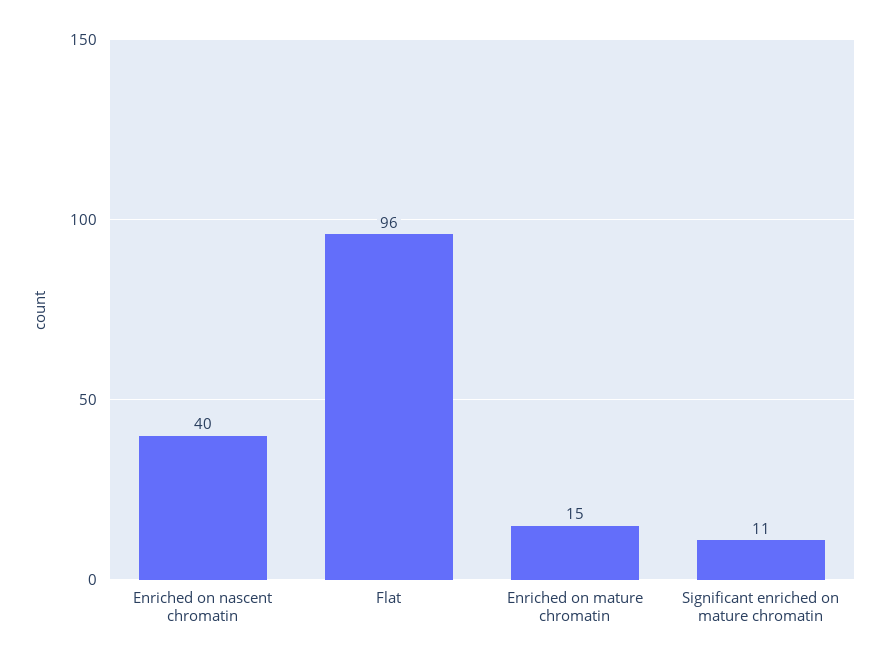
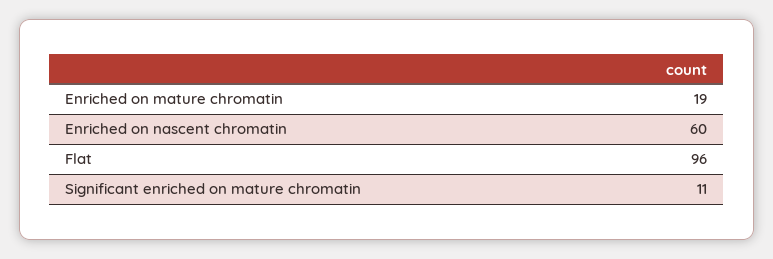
  {
-   "Enriched on nascent chromatin": 40,
+   "Enriched on nascent chromatin": 60,
    "Flat": 96,
-   "Enriched on mature chromatin": 15,
+   "Enriched on mature chromatin": 19,
    "Significant enriched on mature chromatin": 11
  }

